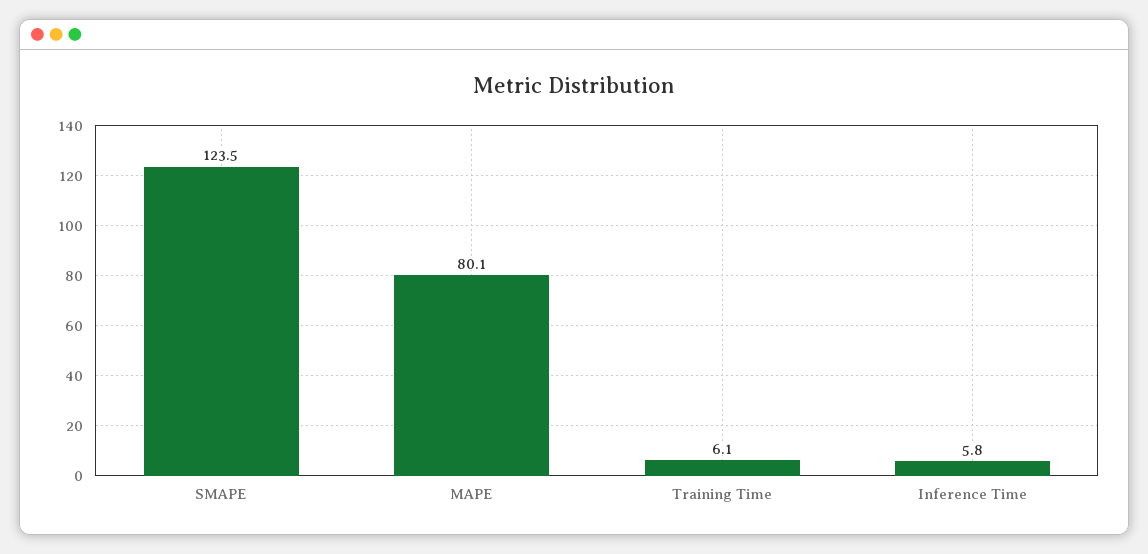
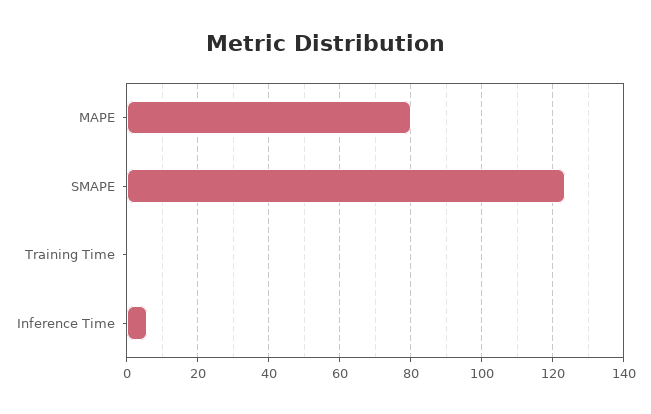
  {
    "SMAPE": 123.5,
    "MAPE": 80.1,
-   "Training Time": 6.1,
+   "Training Time": 0,
    "Inference Time": 5.8
  }

